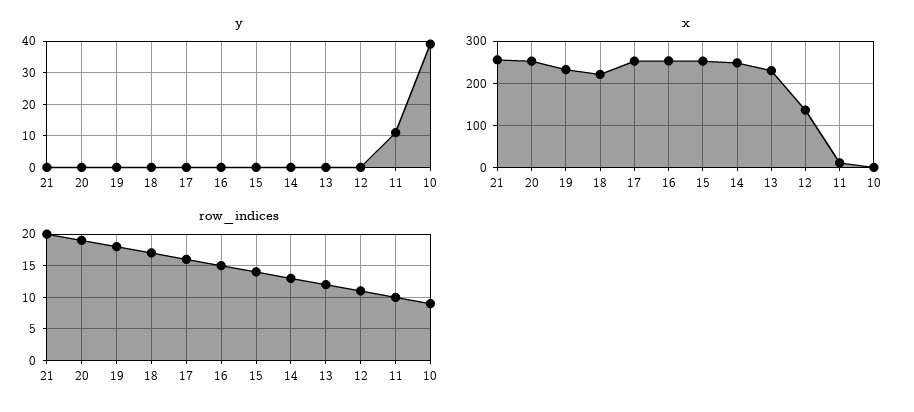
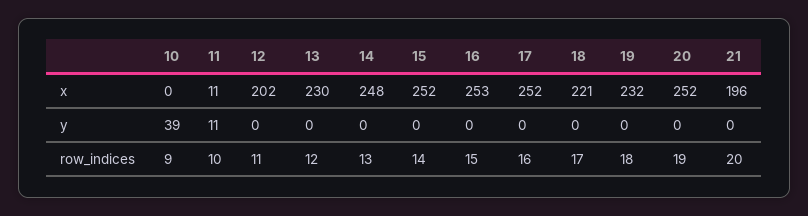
  {
    "y": {
      "21": 0,
      "20": 0,
      "19": 0,
      "18": 0,
      "17": 0,
      "16": 0,
      "15": 0,
      "14": 0,
      "13": 0,
      "12": 0,
      "11": 11,
      "10": 39
    },
    "x": {
-     "21": 260,
+     "21": 196,
      "20": 252,
      "19": 232,
      "18": 221,
      "17": 252,
      "16": 253,
      "15": 252,
      "14": 248,
      "13": 230,
-     "12": 140,
+     "12": 202,
      "11": 11,
      "10": 0
    },
    "row_indices": {
      "21": 20,
      "20": 19,
      "19": 18,
      "18": 17,
      "17": 16,
      "16": 15,
      "15": 14,
      "14": 13,
      "13": 12,
      "12": 11,
      "11": 10,
      "10": 9
    }
  }

